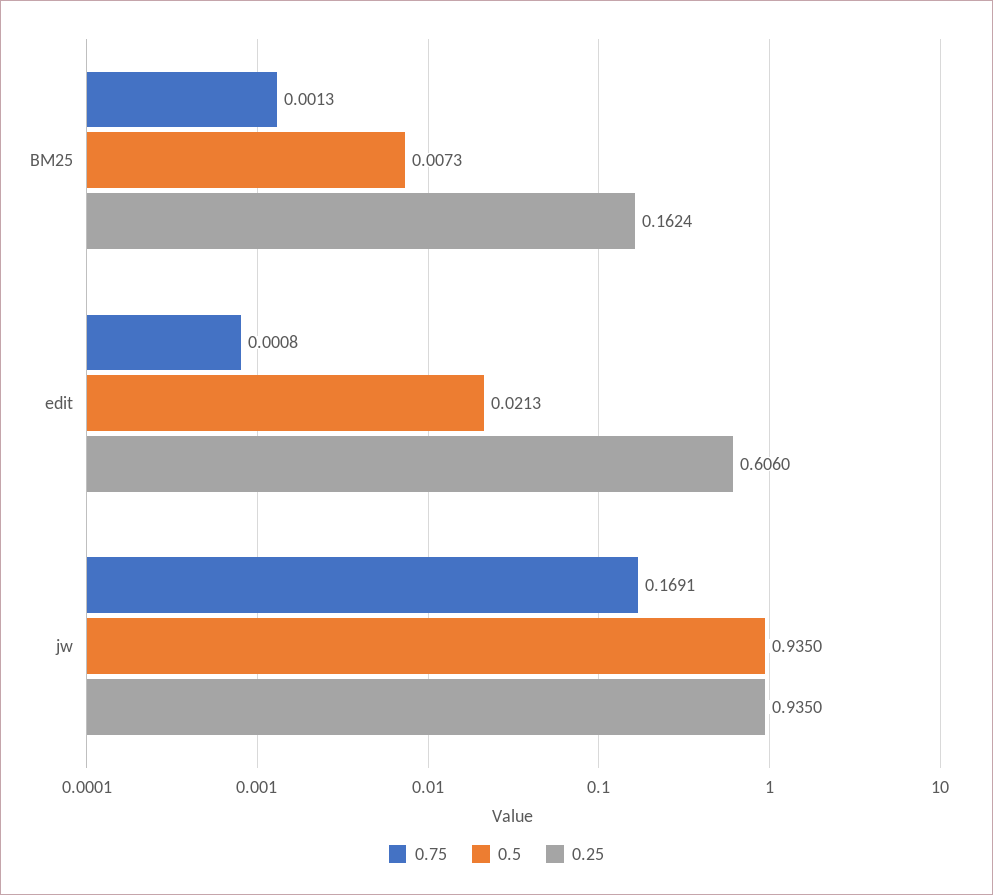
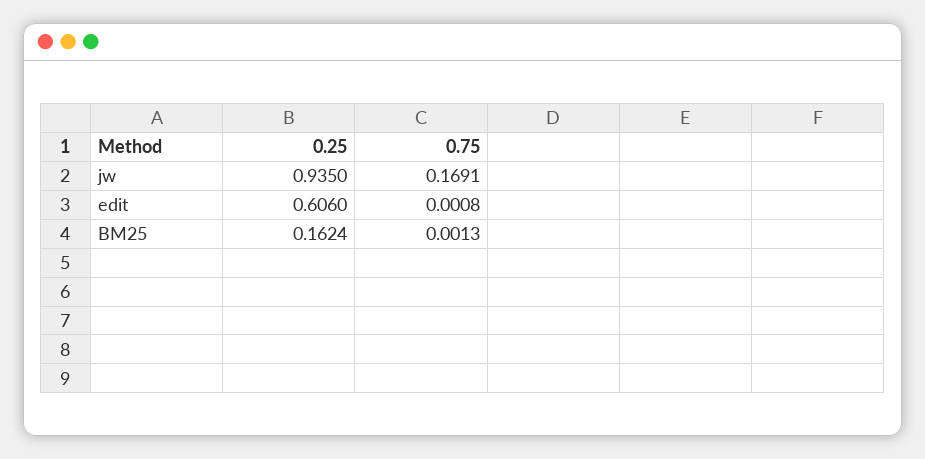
  {
    "0.75": {
      "BM25": 0.0013,
      "edit": 0.0008,
      "jw": 0.1691
    },
-   "0.5": {
-     "BM25": 0.0073,
-     "edit": 0.0213,
-     "jw": 0.935
-   },
    "0.25": {
      "BM25": 0.1624,
      "edit": 0.606,
      "jw": 0.935
    }
  }

